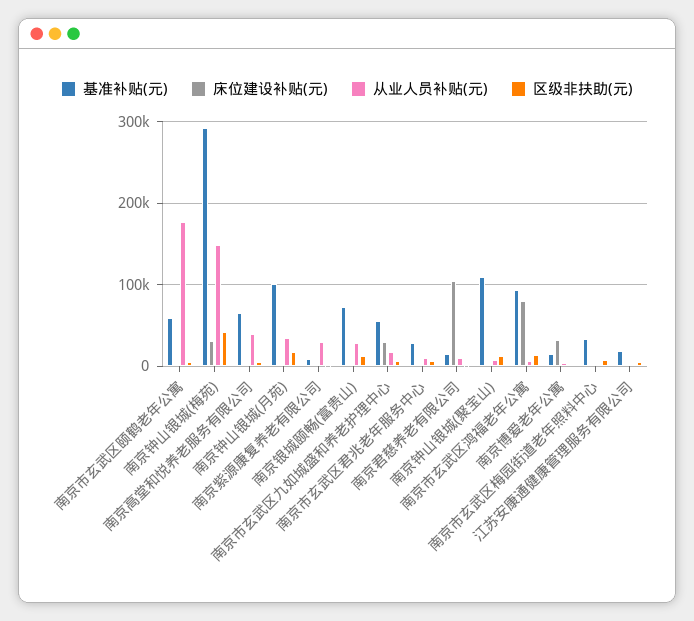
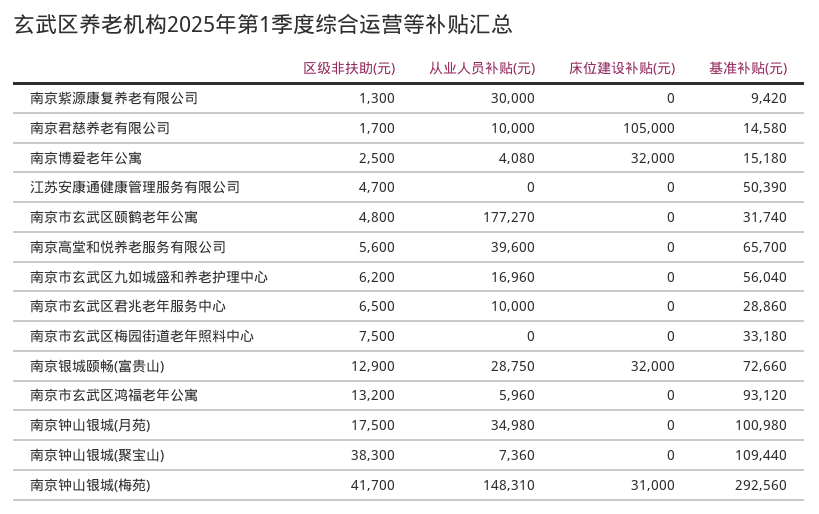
  {
    "基准补贴(元)": {
-     "南京市玄武区颐鹤老年公寓": 60000,
+     "南京市玄武区颐鹤老年公寓": 31740,
      "南京钟山银城(梅苑)": 292560,
      "南京高堂和悦养老服务有限公司": 65700,
      "南京钟山银城(月苑)": 100980,
      "南京紫源康复养老有限公司": 9420,
      "南京银城颐畅(富贵山)": 72660,
      "南京市玄武区九如城盛和养老护理中心": 56040,
      "南京市玄武区君兆老年服务中心": 28860,
      "南京君慈养老有限公司": 14580,
      "南京钟山银城(聚宝山)": 109440,
      "南京市玄武区鸿福老年公寓": 93120,
      "南京博爱老年公寓": 15180,
      "南京市玄武区梅园街道老年照料中心": 33180,
-     "江苏安康通健康管理服务有限公司": 20000
+     "江苏安康通健康管理服务有限公司": 50390
    },
    "床位建设补贴(元)": {
      "南京市玄武区颐鹤老年公寓": 0,
      "南京钟山银城(梅苑)": 31000,
      "南京高堂和悦养老服务有限公司": 0,
      "南京钟山银城(月苑)": 0,
      "南京紫源康复养老有限公司": 0,
-     "南京银城颐畅(富贵山)": 0,
+     "南京银城颐畅(富贵山)": 32000,
-     "南京市玄武区九如城盛和养老护理中心": 30000,
+     "南京市玄武区九如城盛和养老护理中心": 0,
      "南京市玄武区君兆老年服务中心": 0,
      "南京君慈养老有限公司": 105000,
      "南京钟山银城(聚宝山)": 0,
-     "南京市玄武区鸿福老年公寓": 80000,
+     "南京市玄武区鸿福老年公寓": 0,
      "南京博爱老年公寓": 32000,
      "南京市玄武区梅园街道老年照料中心": 0,
      "江苏安康通健康管理服务有限公司": 0
    },
    "从业人员补贴(元)": {
      "南京市玄武区颐鹤老年公寓": 177270,
      "南京钟山银城(梅苑)": 148310,
      "南京高堂和悦养老服务有限公司": 39600,
      "南京钟山银城(月苑)": 34980,
      "南京紫源康复养老有限公司": 30000,
      "南京银城颐畅(富贵山)": 28750,
      "南京市玄武区九如城盛和养老护理中心": 16960,
      "南京市玄武区君兆老年服务中心": 10000,
      "南京君慈养老有限公司": 10000,
      "南京钟山银城(聚宝山)": 7360,
      "南京市玄武区鸿福老年公寓": 5960,
      "南京博爱老年公寓": 4080,
      "南京市玄武区梅园街道老年照料中心": 0,
      "江苏安康通健康管理服务有限公司": 0
    },
    "区级非扶助(元)": {
      "南京市玄武区颐鹤老年公寓": 4800,
      "南京钟山银城(梅苑)": 41700,
      "南京高堂和悦养老服务有限公司": 5600,
      "南京钟山银城(月苑)": 17500,
      "南京紫源康复养老有限公司": 1300,
      "南京银城颐畅(富贵山)": 12900,
      "南京市玄武区九如城盛和养老护理中心": 6200,
      "南京市玄武区君兆老年服务中心": 6500,
      "南京君慈养老有限公司": 1700,
-     "南京钟山银城(聚宝山)": 10000,
+     "南京钟山银城(聚宝山)": 38300,
      "南京市玄武区鸿福老年公寓": 13200,
      "南京博爱老年公寓": 2500,
      "南京市玄武区梅园街道老年照料中心": 7500,
      "江苏安康通健康管理服务有限公司": 4700
    }
  }

